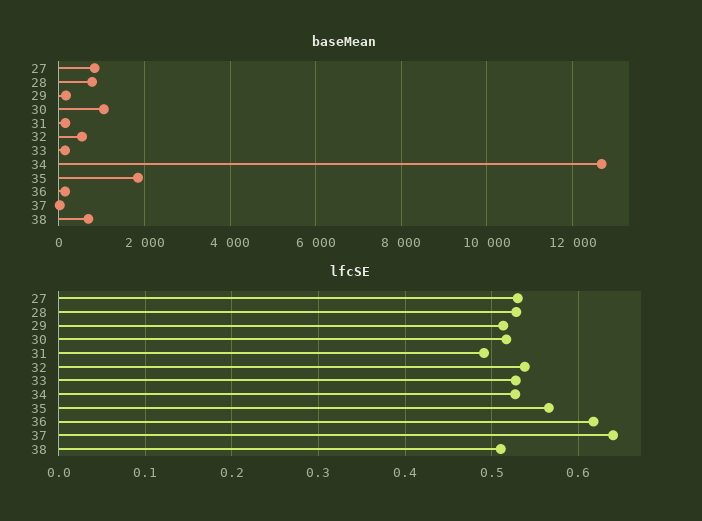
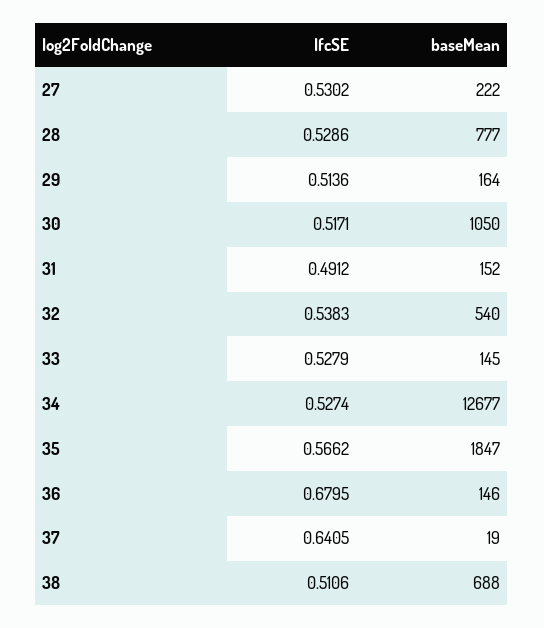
  {
    "baseMean": {
-     "27": 800,
+     "27": 222,
      "28": 777,
      "29": 164,
      "30": 1050,
      "31": 152,
      "32": 540,
      "33": 145,
      "34": 12677,
      "35": 1847,
      "36": 146,
      "37": 19,
      "38": 688
    },
    "lfcSE": {
      "27": 0.5302,
      "28": 0.5286,
      "29": 0.5136,
      "30": 0.5171,
      "31": 0.4912,
      "32": 0.5383,
      "33": 0.5279,
      "34": 0.5274,
      "35": 0.5662,
-     "36": 0.62,
+     "36": 0.6795,
      "37": 0.6405,
      "38": 0.5106
    }
  }

